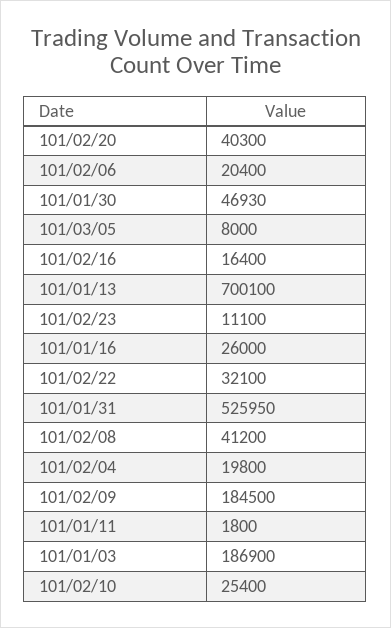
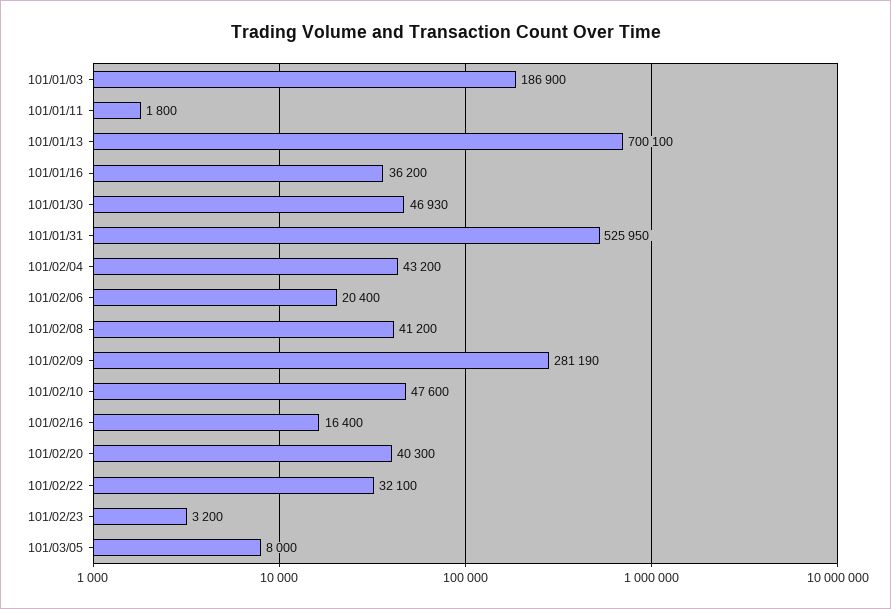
  {
    "101/02/20": 40300,
    "101/02/06": 20400,
    "101/01/30": 46930,
    "101/03/05": 8000,
    "101/02/16": 16400,
    "101/01/13": 700100,
-   "101/02/23": 11100,
+   "101/02/23": 3200,
-   "101/01/16": 26000,
+   "101/01/16": 36200,
    "101/02/22": 32100,
    "101/01/31": 525950,
    "101/02/08": 41200,
-   "101/02/04": 19800,
+   "101/02/04": 43200,
-   "101/02/09": 184500,
+   "101/02/09": 281190,
    "101/01/11": 1800,
    "101/01/03": 186900,
-   "101/02/10": 25400
+   "101/02/10": 47600
  }

